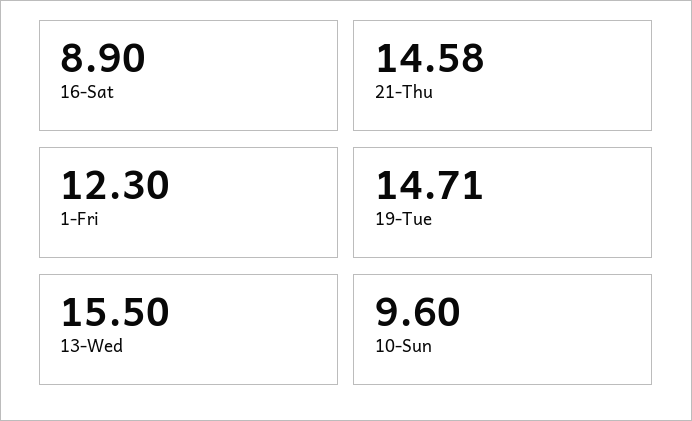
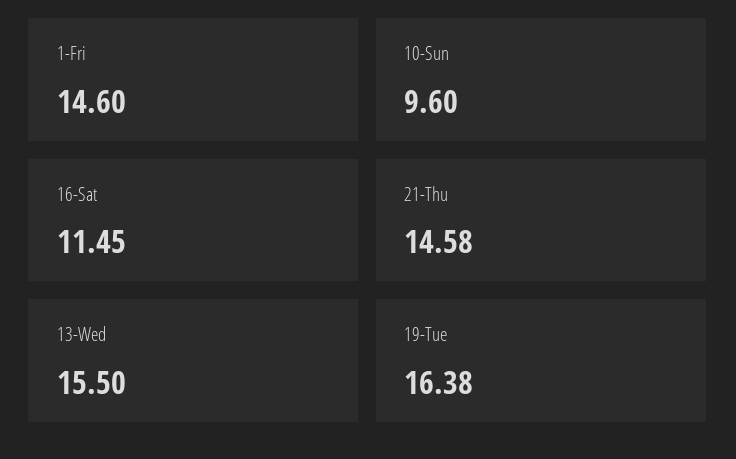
  {
-   "16-Sat": 8.9,
+   "16-Sat": 11.45,
    "21-Thu": 14.58,
-   "1-Fri": 12.3,
+   "1-Fri": 14.6,
-   "19-Tue": 14.71,
+   "19-Tue": 16.38,
    "13-Wed": 15.5,
    "10-Sun": 9.6
  }

